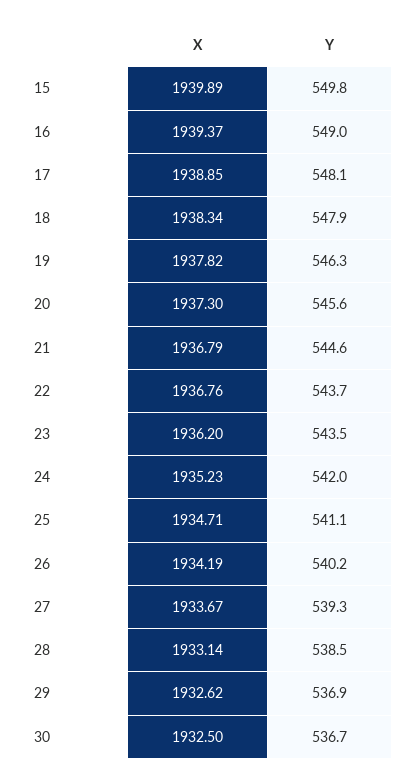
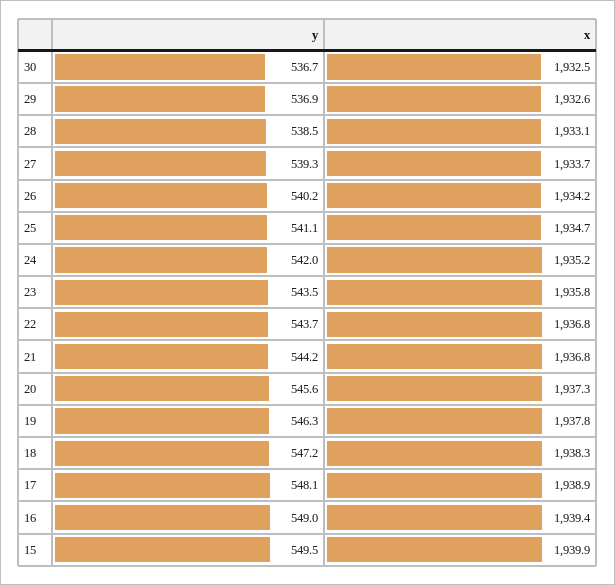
  {
    "X": {
      "15": 1939.89,
      "16": 1939.37,
      "17": 1938.85,
      "18": 1938.34,
      "19": 1937.82,
      "20": 1937.3,
      "21": 1936.79,
      "22": 1936.76,
-     "23": 1936.2,
+     "23": 1935.8,
      "24": 1935.23,
      "25": 1934.71,
      "26": 1934.19,
      "27": 1933.67,
      "28": 1933.14,
      "29": 1932.62,
      "30": 1932.5
    },
    "Y": {
-     "15": 549.8,
+     "15": 549.5,
      "16": 549,
      "17": 548.1,
-     "18": 547.9,
+     "18": 547.2,
      "19": 546.3,
      "20": 545.6,
-     "21": 544.6,
+     "21": 544.2,
      "22": 543.7,
      "23": 543.5,
      "24": 542,
      "25": 541.1,
      "26": 540.2,
      "27": 539.3,
      "28": 538.5,
      "29": 536.9,
      "30": 536.7
    }
  }

